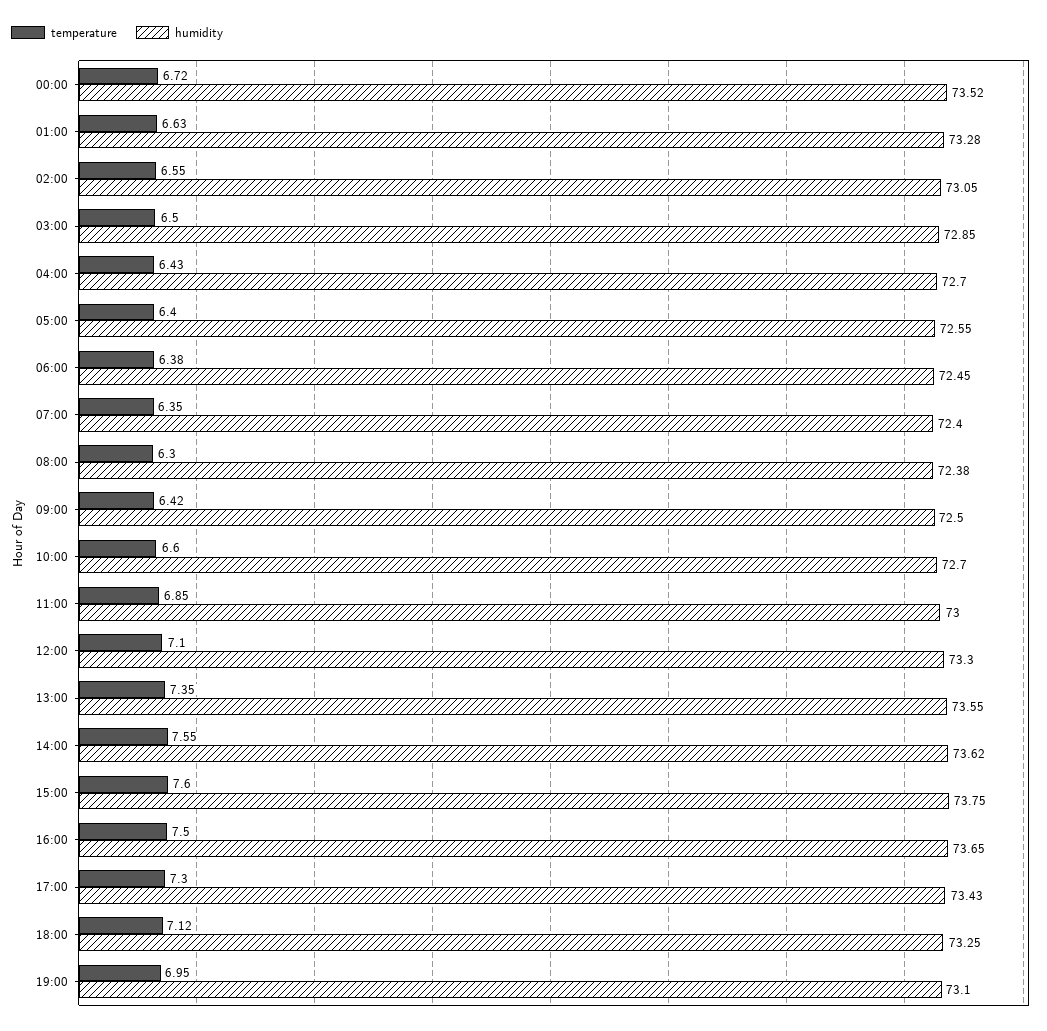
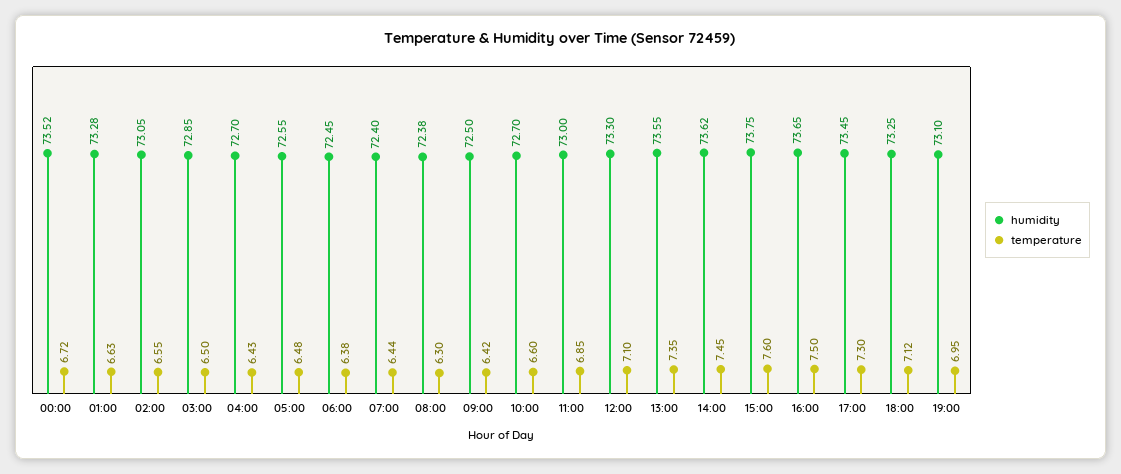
  {
    "temperature": {
      "00:00": 6.72,
      "01:00": 6.63,
      "02:00": 6.55,
      "03:00": 6.5,
      "04:00": 6.43,
-     "05:00": 6.4,
+     "05:00": 6.48,
      "06:00": 6.38,
-     "07:00": 6.35,
+     "07:00": 6.44,
      "08:00": 6.3,
      "09:00": 6.42,
      "10:00": 6.6,
      "11:00": 6.85,
      "12:00": 7.1,
      "13:00": 7.35,
-     "14:00": 7.55,
+     "14:00": 7.45,
      "15:00": 7.6,
      "16:00": 7.5,
      "17:00": 7.3,
      "18:00": 7.12,
      "19:00": 6.95
    },
    "humidity": {
      "00:00": 73.52,
      "01:00": 73.28,
      "02:00": 73.05,
      "03:00": 72.85,
      "04:00": 72.7,
      "05:00": 72.55,
      "06:00": 72.45,
      "07:00": 72.4,
      "08:00": 72.38,
      "09:00": 72.5,
      "10:00": 72.7,
      "11:00": 73,
      "12:00": 73.3,
      "13:00": 73.55,
      "14:00": 73.62,
      "15:00": 73.75,
      "16:00": 73.65,
-     "17:00": 73.43,
+     "17:00": 73.45,
      "18:00": 73.25,
      "19:00": 73.1
    }
  }

